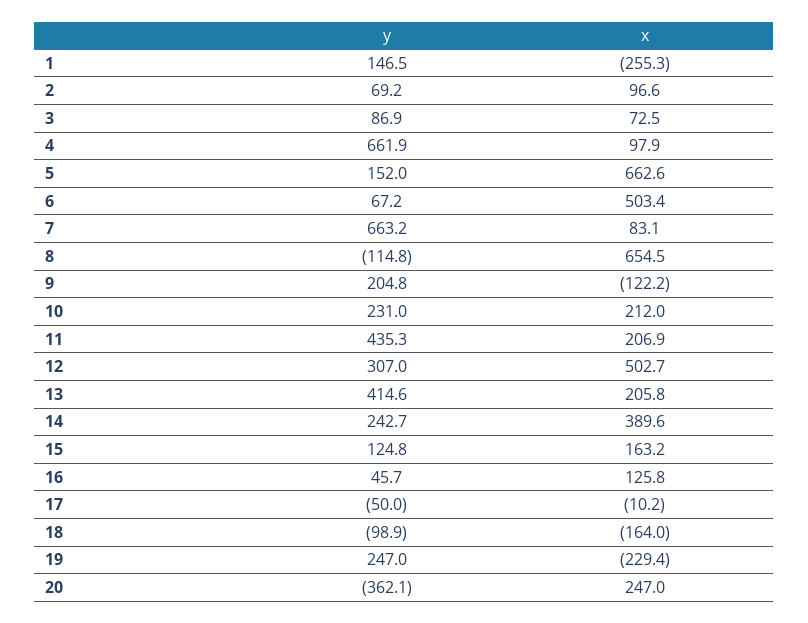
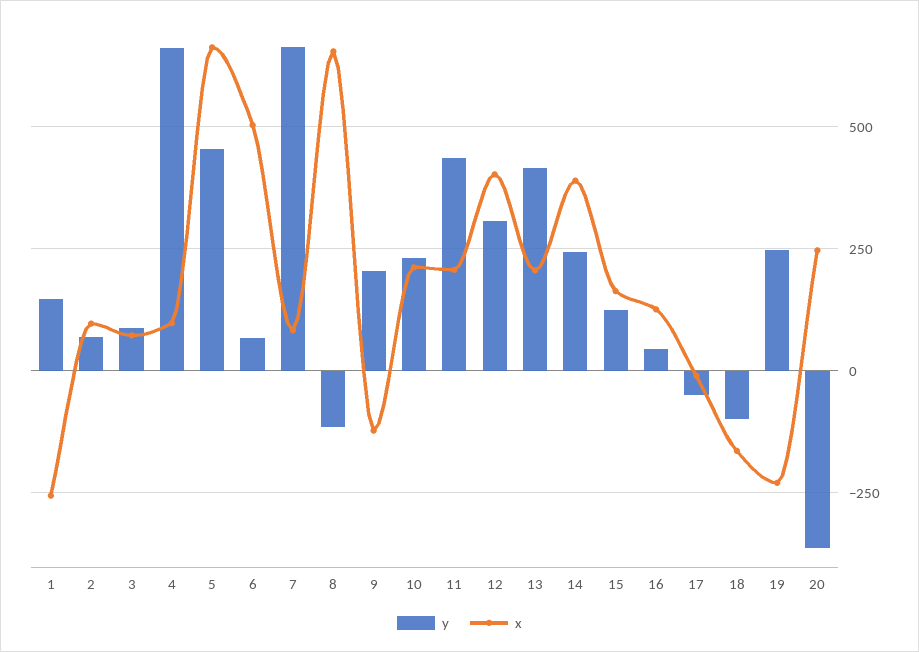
  {
    "y": {
      "1": 146.5,
      "2": 69.2,
      "3": 86.9,
      "4": 661.9,
-     "5": 152,
+     "5": 450,
      "6": 67.2,
      "7": 663.2,
      "8": -114.8,
      "9": 204.8,
      "10": 231,
      "11": 435.3,
      "12": 307,
      "13": 414.6,
      "14": 242.7,
      "15": 124.8,
      "16": 45.7,
      "17": -50,
      "18": -98.9,
      "19": 247,
      "20": -362.1
    },
    "x": {
      "1": -255.3,
      "2": 96.6,
      "3": 72.5,
      "4": 97.9,
      "5": 662.6,
      "6": 503.4,
      "7": 83.1,
      "8": 654.5,
      "9": -122.2,
      "10": 212,
      "11": 206.9,
-     "12": 502.7,
+     "12": 400,
      "13": 205.8,
      "14": 389.6,
      "15": 163.2,
      "16": 125.8,
      "17": -10.2,
      "18": -164,
      "19": -229.4,
      "20": 247
    }
  }

